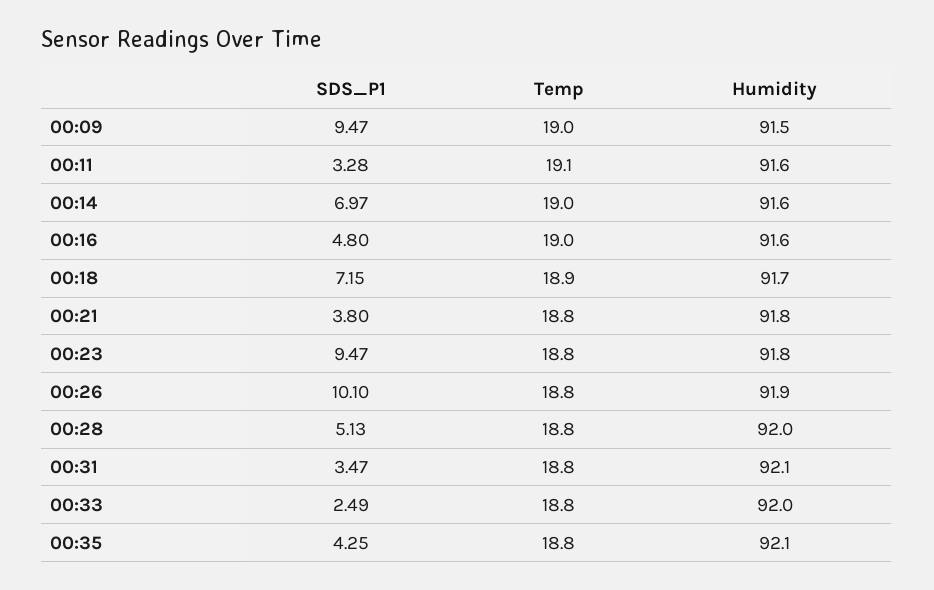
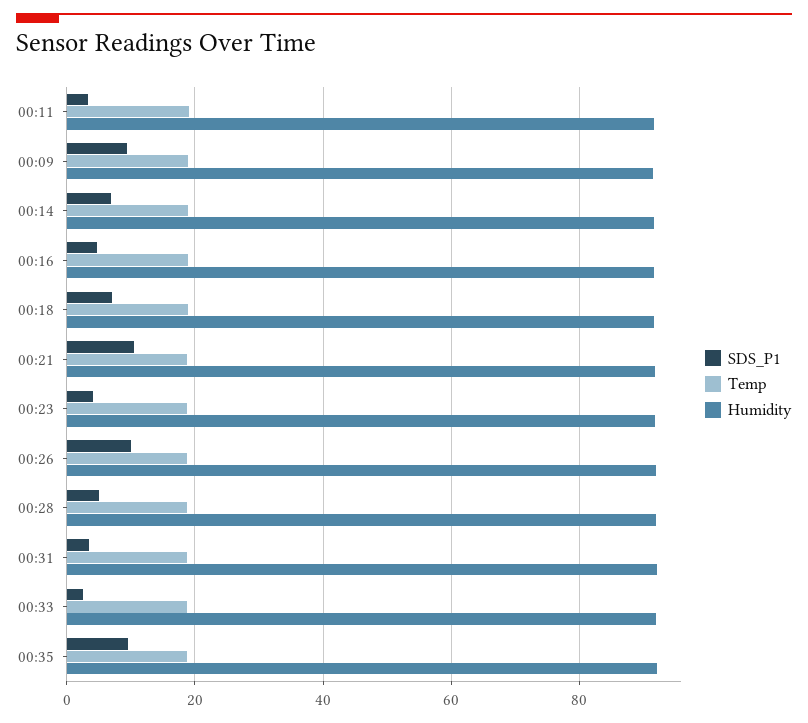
  {
    "SDS_P1": {
      "00:09": 9.47,
      "00:11": 3.28,
      "00:14": 6.97,
      "00:16": 4.8,
      "00:18": 7.15,
-     "00:21": 3.8,
+     "00:21": 10,
-     "00:23": 9.47,
+     "00:23": 4,
      "00:26": 10.1,
      "00:28": 5.13,
      "00:31": 3.47,
      "00:33": 2.49,
-     "00:35": 4.25
+     "00:35": 10
    },
    "Temp": {
      "00:09": 19,
      "00:11": 19.1,
      "00:14": 19,
      "00:16": 19,
      "00:18": 18.9,
      "00:21": 18.8,
      "00:23": 18.8,
      "00:26": 18.8,
      "00:28": 18.8,
      "00:31": 18.8,
      "00:33": 18.8,
      "00:35": 18.8
    },
    "Humidity": {
      "00:09": 91.5,
      "00:11": 91.6,
      "00:14": 91.6,
      "00:16": 91.6,
      "00:18": 91.7,
      "00:21": 91.8,
      "00:23": 91.8,
      "00:26": 91.9,
      "00:28": 92,
      "00:31": 92.1,
      "00:33": 92,
      "00:35": 92.1
    }
  }

